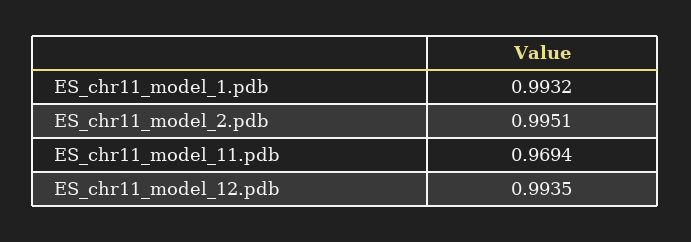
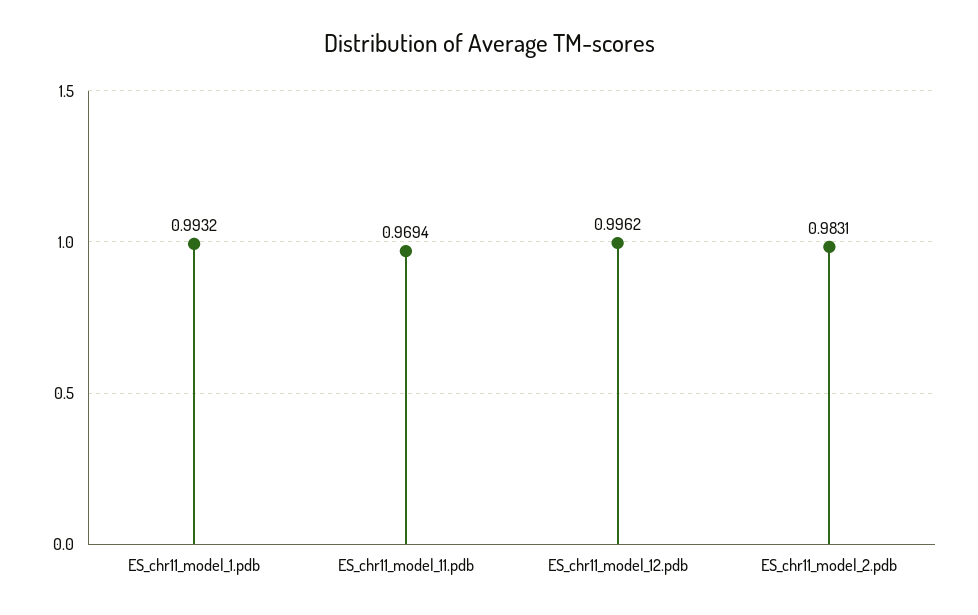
  {
    "ES_chr11_model_1.pdb": 0.9932,
-   "ES_chr11_model_2.pdb": 0.9951,
+   "ES_chr11_model_2.pdb": 0.9831,
    "ES_chr11_model_11.pdb": 0.9694,
-   "ES_chr11_model_12.pdb": 0.9935
+   "ES_chr11_model_12.pdb": 0.9962
  }

